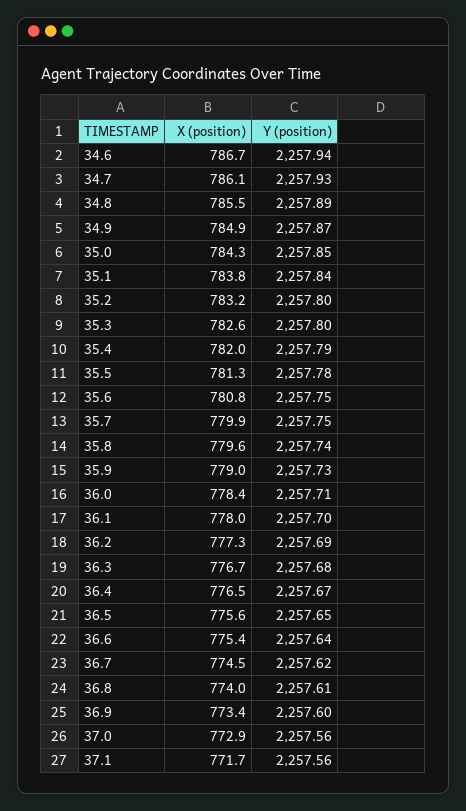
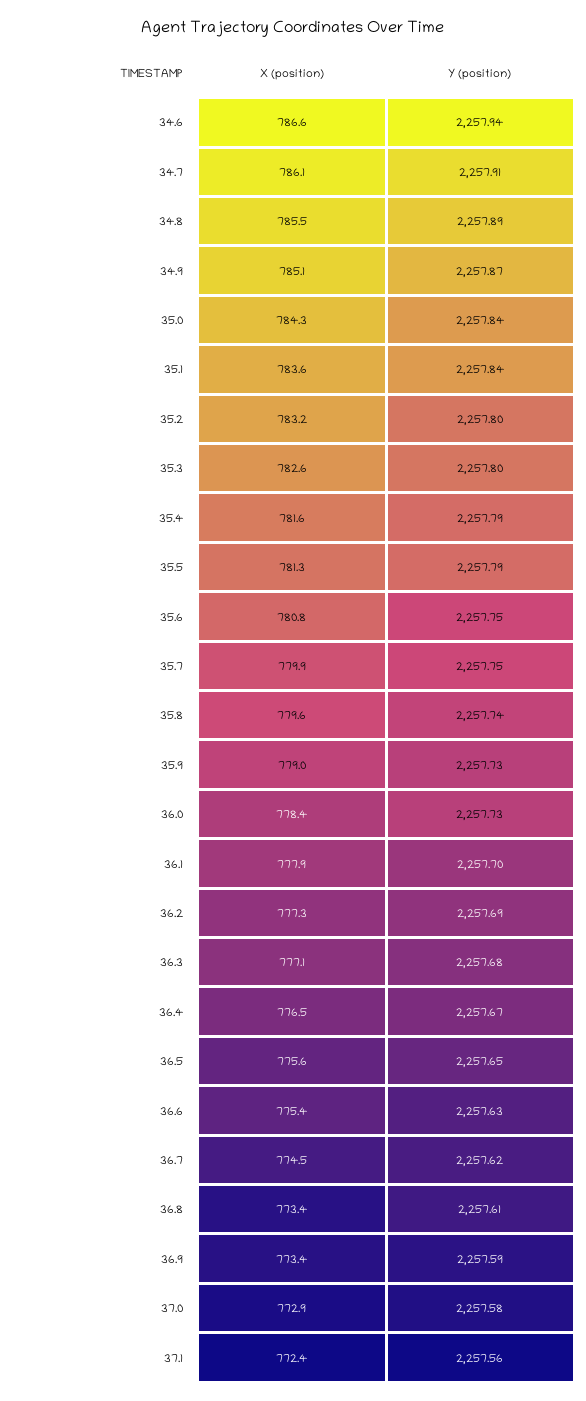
  {
    "X (position)": {
-     "34.6": 786.7,
+     "34.6": 786.6,
      "34.7": 786.1,
      "34.8": 785.5,
-     "34.9": 784.9,
+     "34.9": 785.1,
      "35.0": 784.3,
-     "35.1": 783.8,
+     "35.1": 783.6,
      "35.2": 783.2,
      "35.3": 782.6,
-     "35.4": 782,
+     "35.4": 781.6,
      "35.5": 781.3,
      "35.6": 780.8,
      "35.7": 779.9,
      "35.8": 779.6,
      "35.9": 779,
      "36.0": 778.4,
-     "36.1": 778,
+     "36.1": 777.9,
      "36.2": 777.3,
-     "36.3": 776.7,
+     "36.3": 777.1,
      "36.4": 776.5,
      "36.5": 775.6,
      "36.6": 775.4,
      "36.7": 774.5,
-     "36.8": 774,
+     "36.8": 773.4,
      "36.9": 773.4,
      "37.0": 772.9,
-     "37.1": 771.7
+     "37.1": 772.4
    },
    "Y (position)": {
      "34.6": 2257.94,
-     "34.7": 2257.93,
+     "34.7": 2257.91,
      "34.8": 2257.89,
      "34.9": 2257.87,
-     "35.0": 2257.85,
+     "35.0": 2257.84,
      "35.1": 2257.84,
      "35.2": 2257.8,
      "35.3": 2257.8,
      "35.4": 2257.79,
-     "35.5": 2257.78,
+     "35.5": 2257.79,
      "35.6": 2257.75,
      "35.7": 2257.75,
      "35.8": 2257.74,
      "35.9": 2257.73,
-     "36.0": 2257.71,
+     "36.0": 2257.73,
      "36.1": 2257.7,
      "36.2": 2257.69,
      "36.3": 2257.68,
      "36.4": 2257.67,
      "36.5": 2257.65,
-     "36.6": 2257.64,
+     "36.6": 2257.63,
      "36.7": 2257.62,
      "36.8": 2257.61,
-     "36.9": 2257.6,
+     "36.9": 2257.59,
-     "37.0": 2257.56,
+     "37.0": 2257.58,
      "37.1": 2257.56
    }
  }

